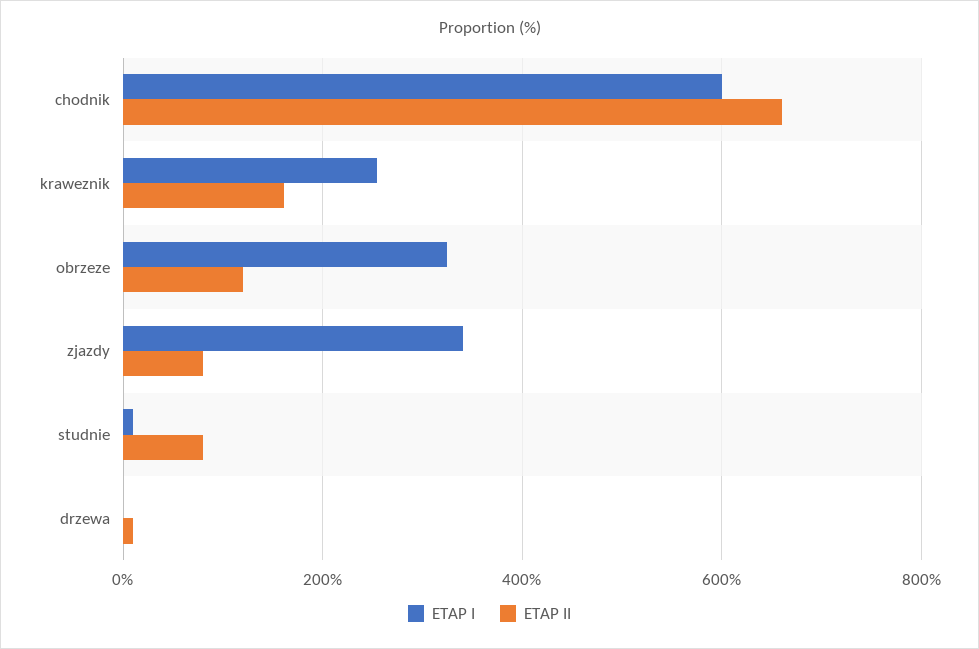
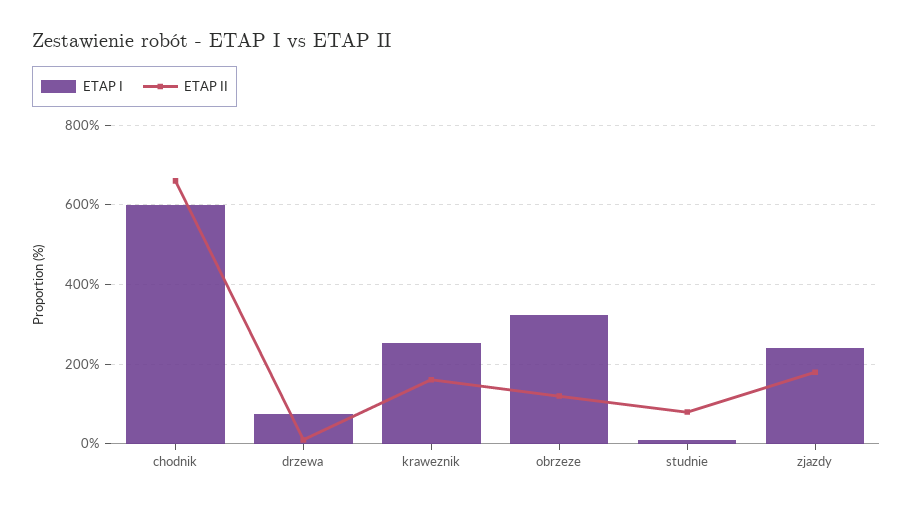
  {
    "ETAP I": {
      "chodnik": 600,
      "kraweznik": 260,
      "obrzeze": 320,
-     "zjazdy": 340,
+     "zjazdy": 240,
      "studnie": 20,
-     "drzewa": 0
+     "drzewa": 80
    },
    "ETAP II": {
      "chodnik": 660,
      "kraweznik": 160,
      "obrzeze": 120,
-     "zjazdy": 80,
+     "zjazdy": 180,
      "studnie": 80,
      "drzewa": 20
    }
  }

